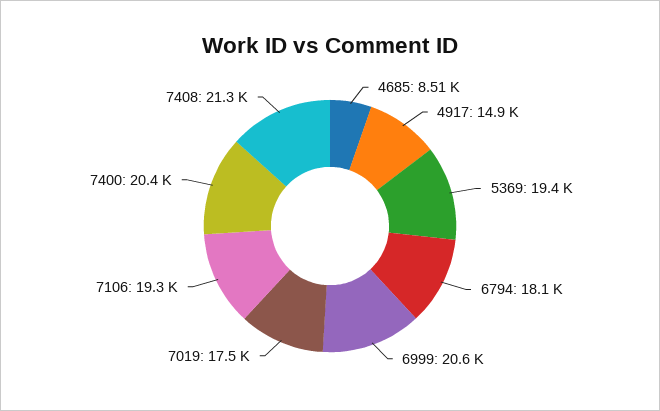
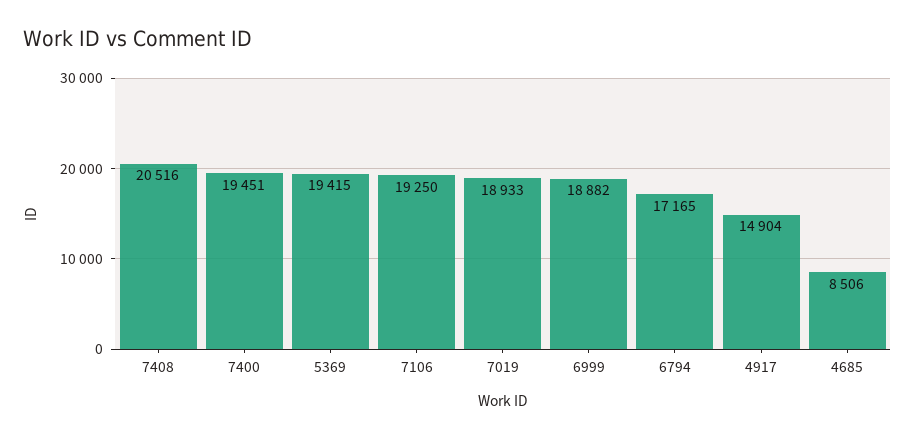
  {
    "4685": 8506,
    "4917": 14904,
    "5369": 19415,
-   "6794": 18100,
+   "6794": 17165,
-   "6999": 20600,
+   "6999": 18882,
-   "7019": 17500,
+   "7019": 18933,
    "7106": 19250,
-   "7400": 20400,
+   "7400": 19451,
-   "7408": 21300
+   "7408": 20516
  }

